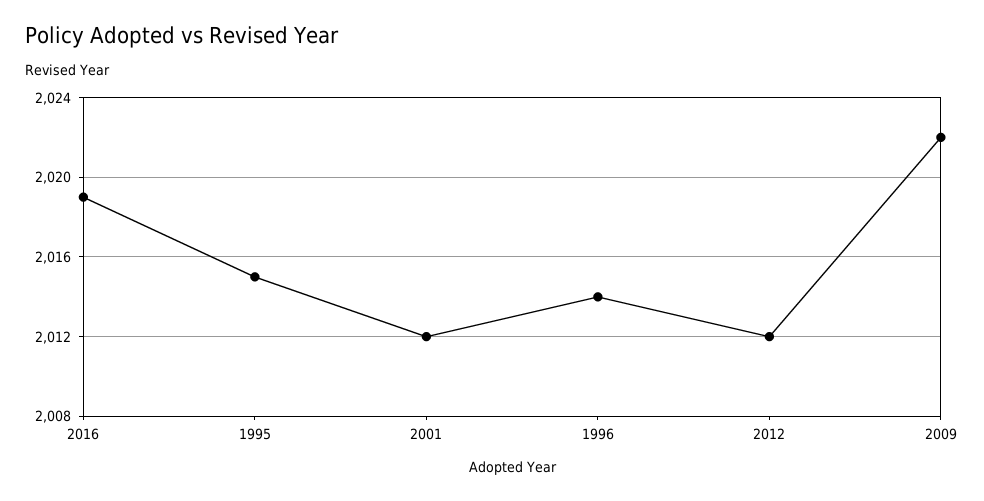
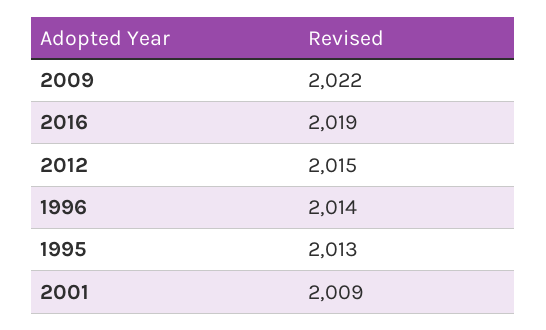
  {
    "2016": 2019,
-   "1995": 2015,
+   "1995": 2013,
-   "2001": 2012,
+   "2001": 2009,
    "1996": 2014,
-   "2012": 2012,
+   "2012": 2015,
    "2009": 2022
  }

